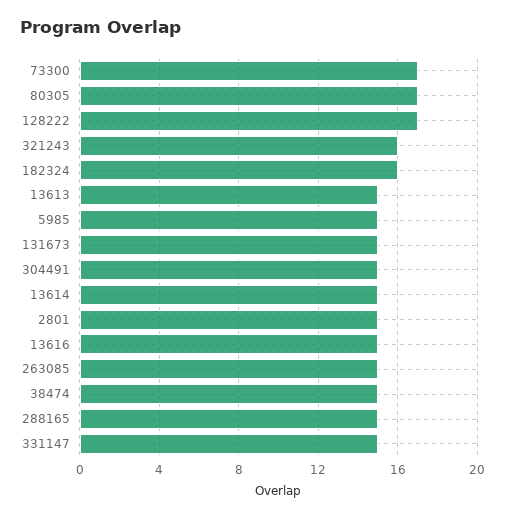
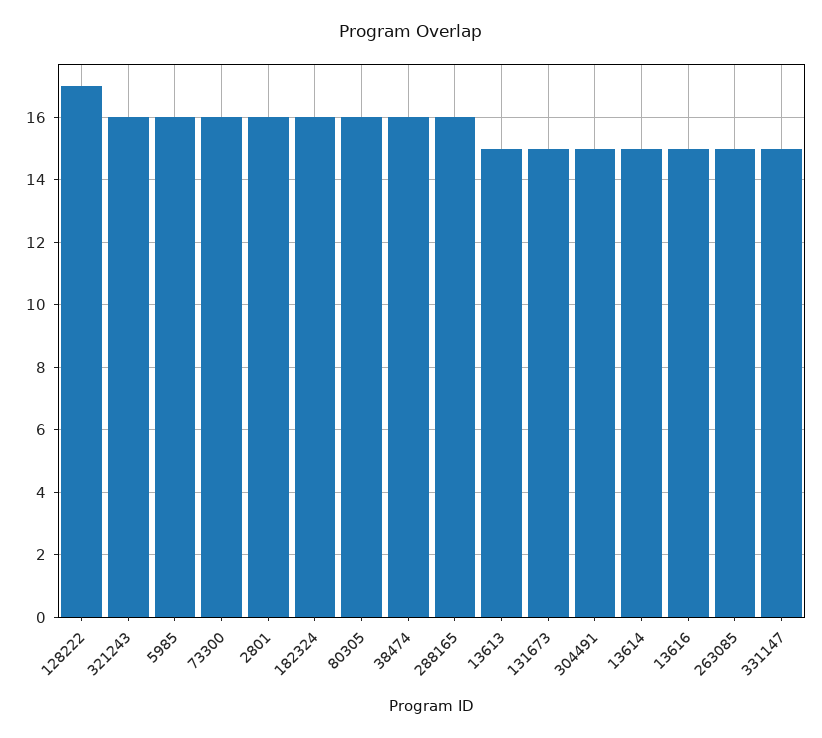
  {
-   "73300": 17,
+   "73300": 16,
-   "80305": 17,
+   "80305": 16,
    "128222": 17,
    "321243": 16,
    "182324": 16,
    "13613": 15,
-   "5985": 15,
+   "5985": 16,
    "131673": 15,
    "304491": 15,
    "13614": 15,
-   "2801": 15,
+   "2801": 16,
    "13616": 15,
    "263085": 15,
-   "38474": 15,
+   "38474": 16,
-   "288165": 15,
+   "288165": 16,
    "331147": 15
  }

